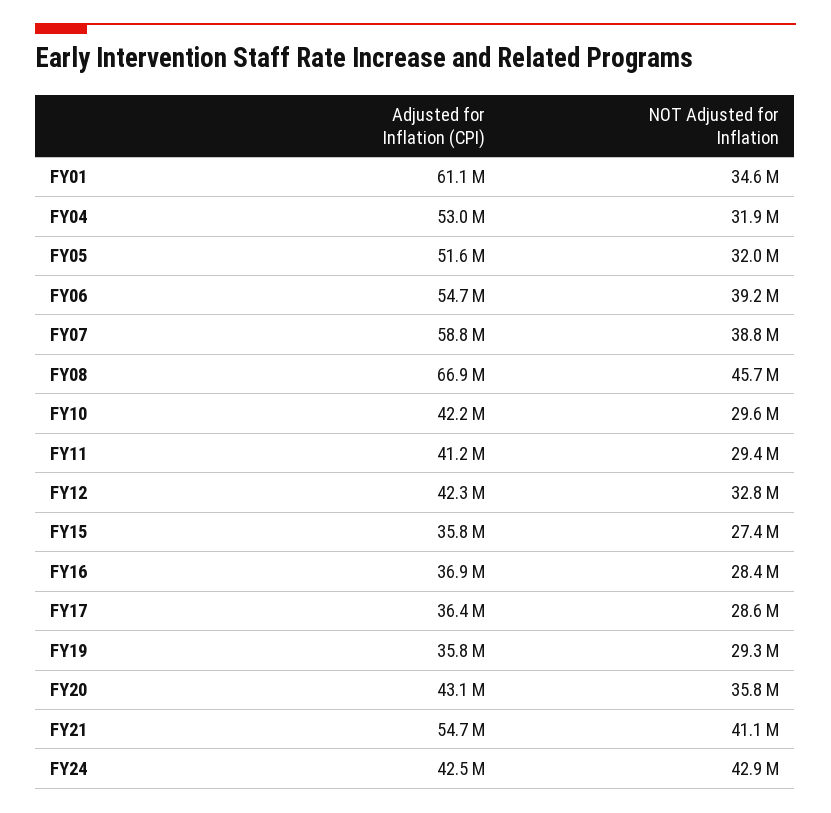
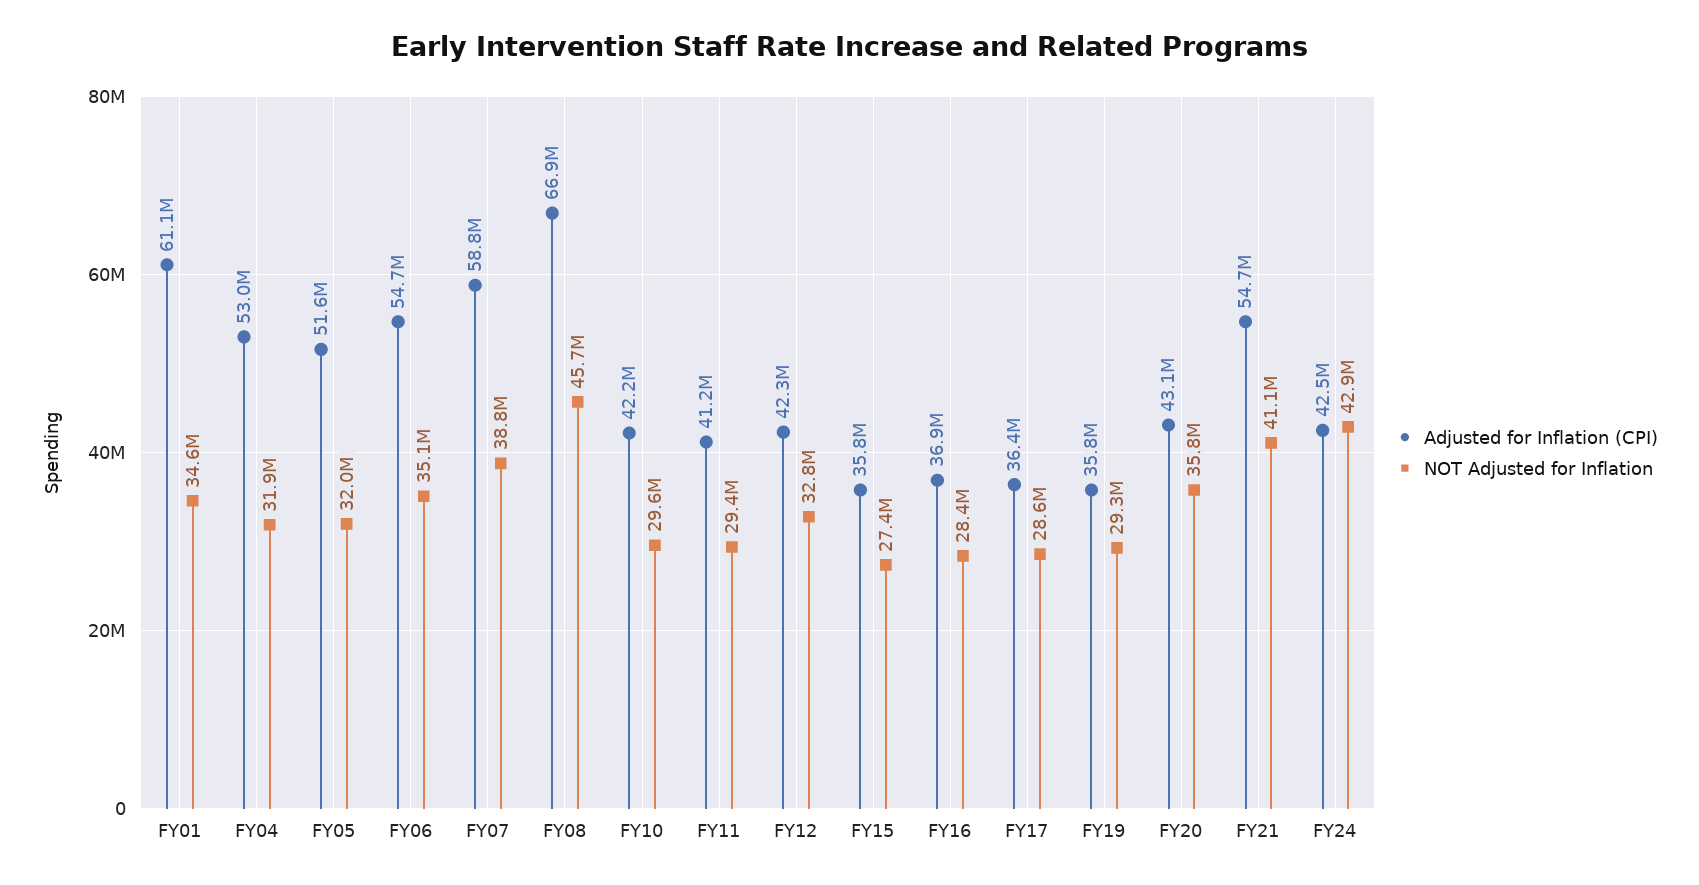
  {
    "Adjusted for Inflation (CPI)": {
      "FY01": 61100000,
      "FY04": 53000000,
      "FY05": 51600000,
      "FY06": 54700000,
      "FY07": 58800000,
      "FY08": 66900000,
      "FY10": 42200000,
      "FY11": 41200000,
      "FY12": 42300000,
      "FY15": 35800000,
      "FY16": 36900000,
      "FY17": 36400000,
      "FY19": 35800000,
      "FY20": 43100000,
      "FY21": 54700000,
      "FY24": 42500000
    },
    "NOT Adjusted for Inflation": {
      "FY01": 34600000,
      "FY04": 31900000,
      "FY05": 32000000,
-     "FY06": 39200000,
+     "FY06": 35100000,
      "FY07": 38800000,
      "FY08": 45700000,
      "FY10": 29600000,
      "FY11": 29400000,
      "FY12": 32800000,
      "FY15": 27400000,
      "FY16": 28400000,
      "FY17": 28600000,
      "FY19": 29300000,
      "FY20": 35800000,
      "FY21": 41100000,
      "FY24": 42900000
    }
  }

